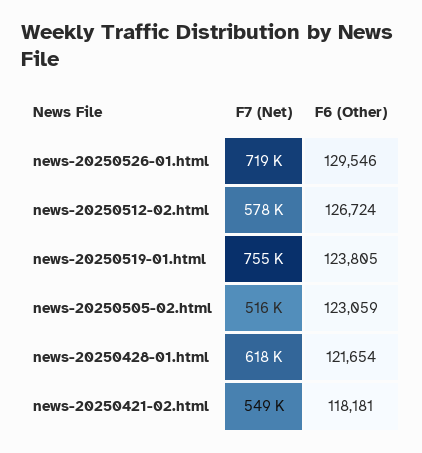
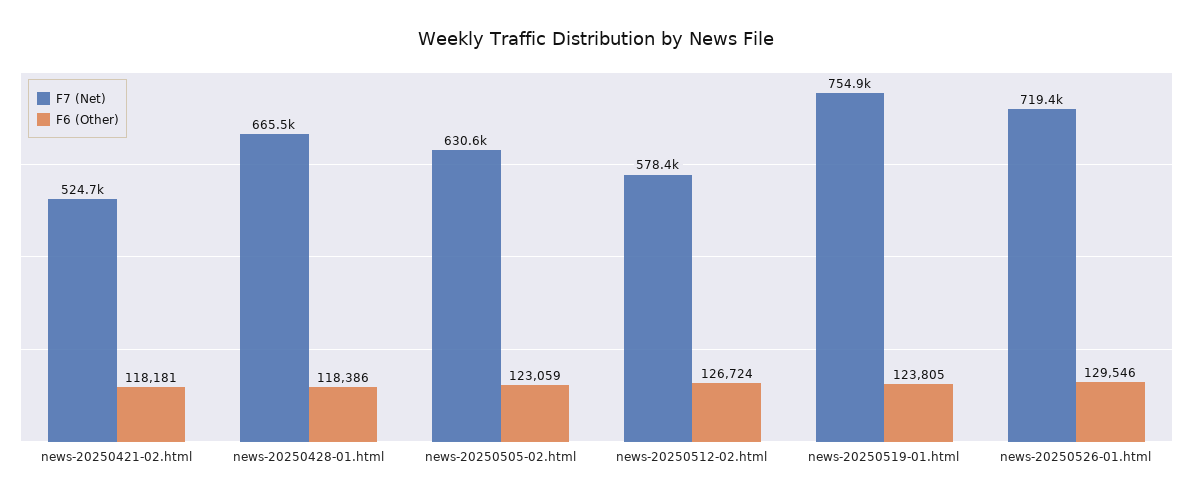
  {
    "F7 (Net)": {
      "news-20250526-01.html": 719400,
      "news-20250512-02.html": 578400,
      "news-20250519-01.html": 754900,
-     "news-20250505-02.html": 516000,
+     "news-20250505-02.html": 630600,
-     "news-20250428-01.html": 618000,
+     "news-20250428-01.html": 665500,
-     "news-20250421-02.html": 549000
+     "news-20250421-02.html": 524700
    },
    "F6 (Other)": {
      "news-20250526-01.html": 129546,
      "news-20250512-02.html": 126724,
      "news-20250519-01.html": 123805,
      "news-20250505-02.html": 123059,
-     "news-20250428-01.html": 121654,
+     "news-20250428-01.html": 118386,
      "news-20250421-02.html": 118181
    }
  }

